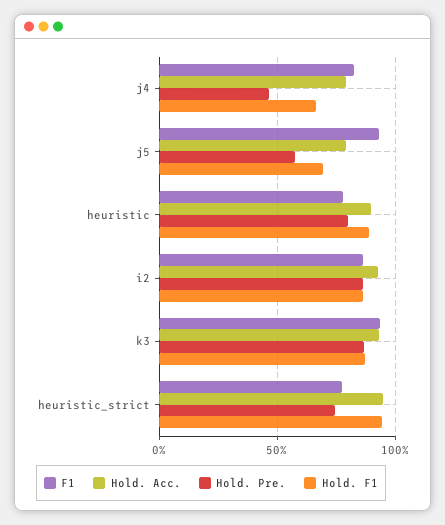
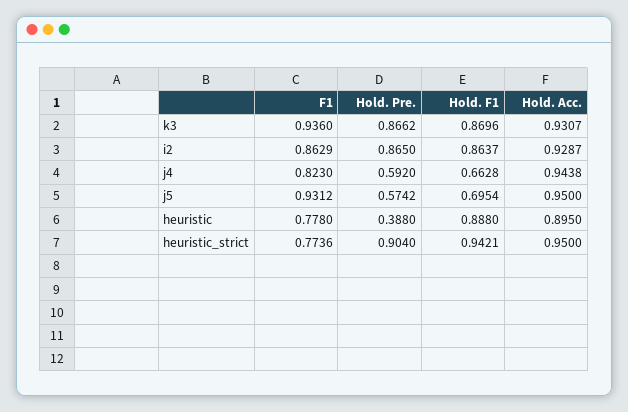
  {
    "F1": {
      "j4": 0.823,
      "j5": 0.9312,
      "heuristic": 0.778,
      "i2": 0.8629,
      "k3": 0.936,
      "heuristic_strict": 0.7736
    },
    "Hold. Acc.": {
-     "j4": 0.8,
+     "j4": 0.9438,
-     "j5": 0.8,
+     "j5": 0.95,
      "heuristic": 0.895,
      "i2": 0.9287,
      "k3": 0.9307,
      "heuristic_strict": 0.95
    },
    "Hold. Pre.": {
-     "j4": 0.45,
+     "j4": 0.592,
      "j5": 0.5742,
-     "heuristic": 0.8,
+     "heuristic": 0.388,
      "i2": 0.865,
      "k3": 0.8662,
-     "heuristic_strict": 0.75
+     "heuristic_strict": 0.904
    },
    "Hold. F1": {
      "j4": 0.6628,
      "j5": 0.6954,
      "heuristic": 0.888,
      "i2": 0.8637,
      "k3": 0.8696,
      "heuristic_strict": 0.9421
    }
  }

